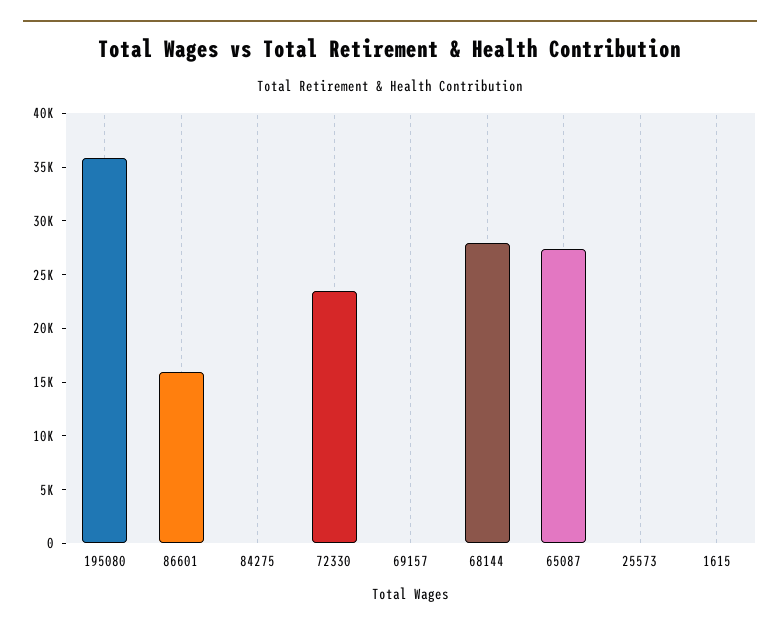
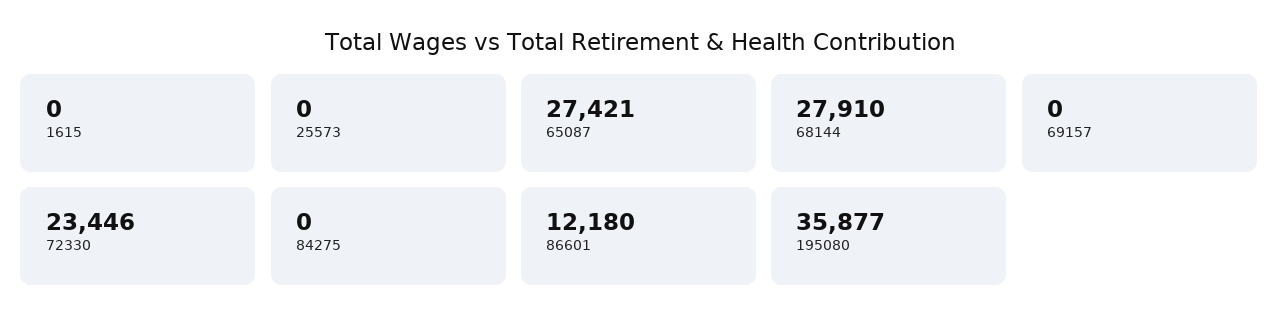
  {
    "195080": 35877,
-   "86601": 16000,
+   "86601": 12180,
    "84275": 0,
    "72330": 23446,
    "69157": 0,
    "68144": 27910,
    "65087": 27421,
    "25573": 0,
    "1615": 0
  }

